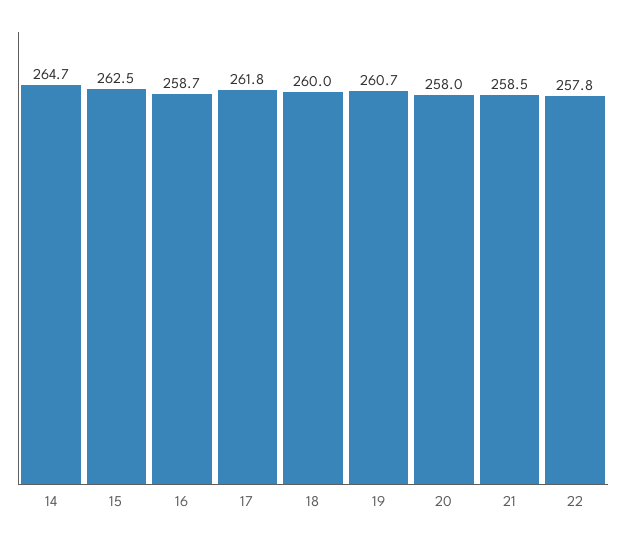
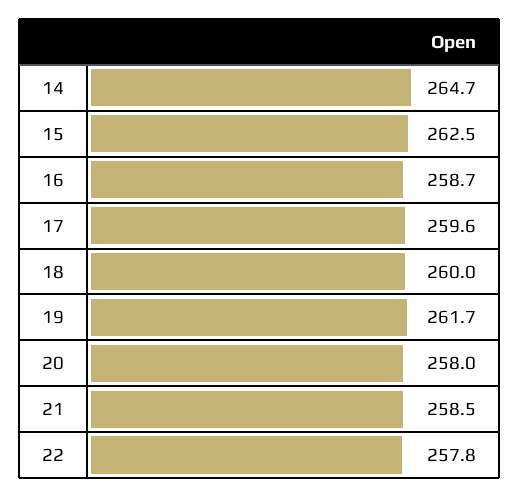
  {
    "14": 264.7,
    "15": 262.5,
    "16": 258.7,
-   "17": 261.8,
+   "17": 259.6,
    "18": 260,
-   "19": 260.7,
+   "19": 261.7,
    "20": 258,
    "21": 258.5,
    "22": 257.8
  }

